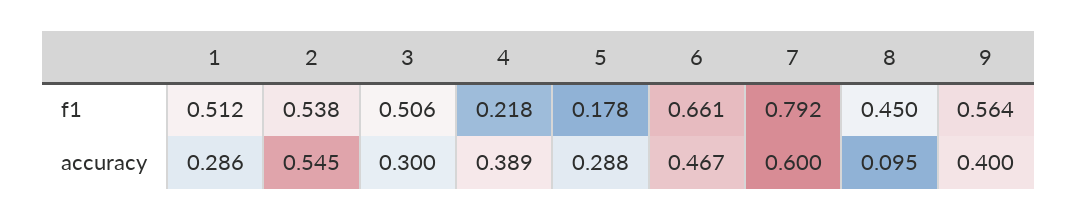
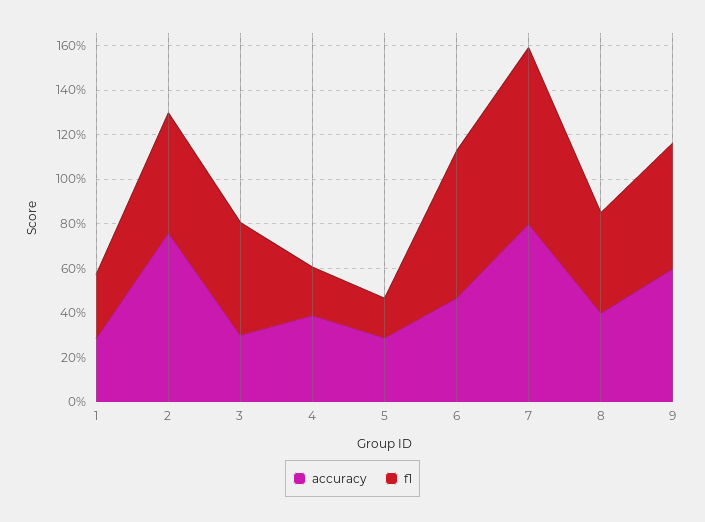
  {
    "f1": {
-     "1": 0.512,
+     "1": 0.3,
      "2": 0.538,
      "3": 0.506,
      "4": 0.218,
      "5": 0.178,
      "6": 0.661,
      "7": 0.792,
      "8": 0.45,
      "9": 0.564
    },
    "accuracy": {
      "1": 0.286,
-     "2": 0.545,
+     "2": 0.75,
      "3": 0.3,
      "4": 0.389,
      "5": 0.288,
      "6": 0.467,
-     "7": 0.6,
+     "7": 0.8,
-     "8": 0.095,
+     "8": 0.4,
-     "9": 0.4
+     "9": 0.6
    }
  }

